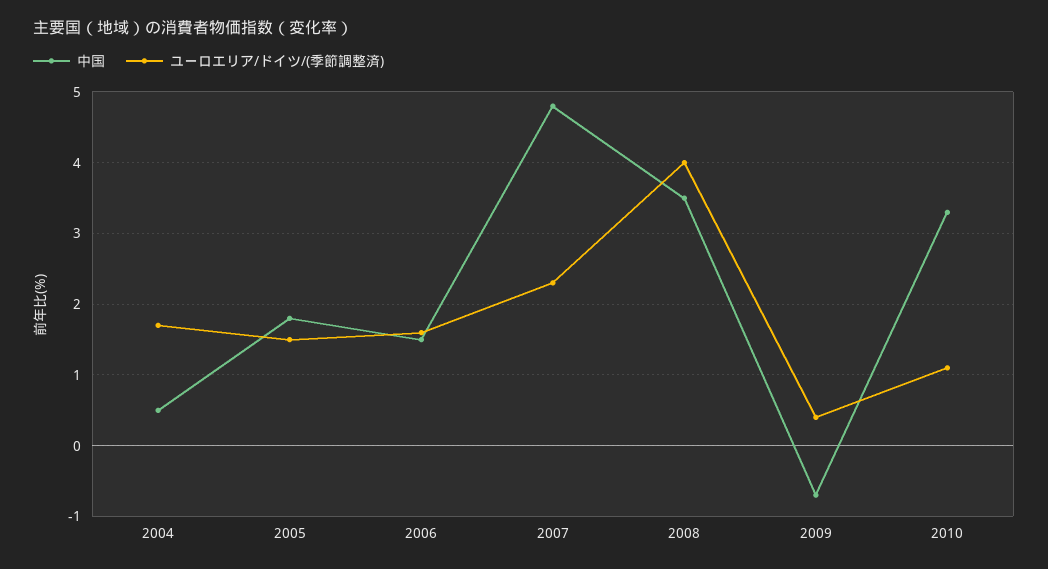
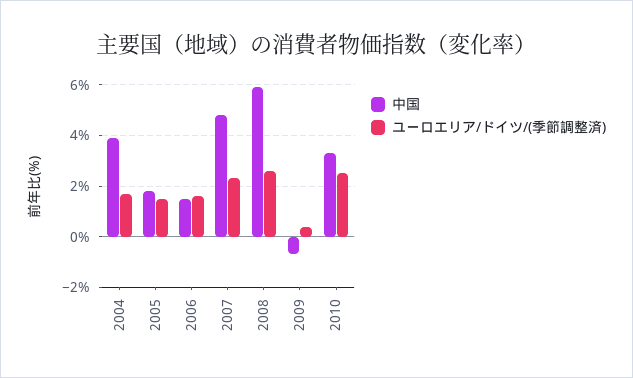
  {
    "中国": {
-     "2004": 0.5,
+     "2004": 4,
      "2005": 1.8,
      "2006": 1.5,
      "2007": 4.8,
-     "2008": 3.5,
+     "2008": 6,
      "2009": -0.7,
      "2010": 3.3
    },
    "ユーロエリア/ドイツ/(季節調整済)": {
      "2004": 1.7,
      "2005": 1.5,
      "2006": 1.6,
      "2007": 2.3,
-     "2008": 4,
+     "2008": 2.5,
      "2009": 0.4,
-     "2010": 1.1
+     "2010": 2.5
    }
  }

